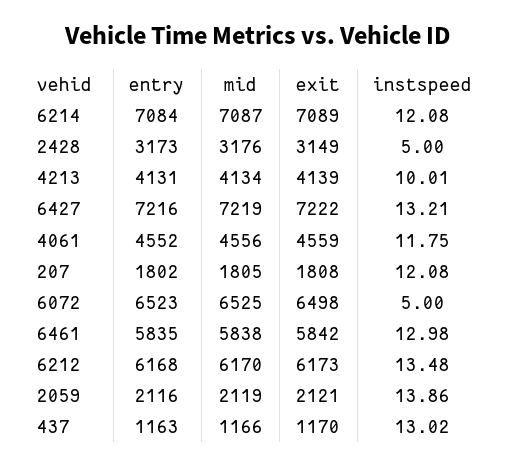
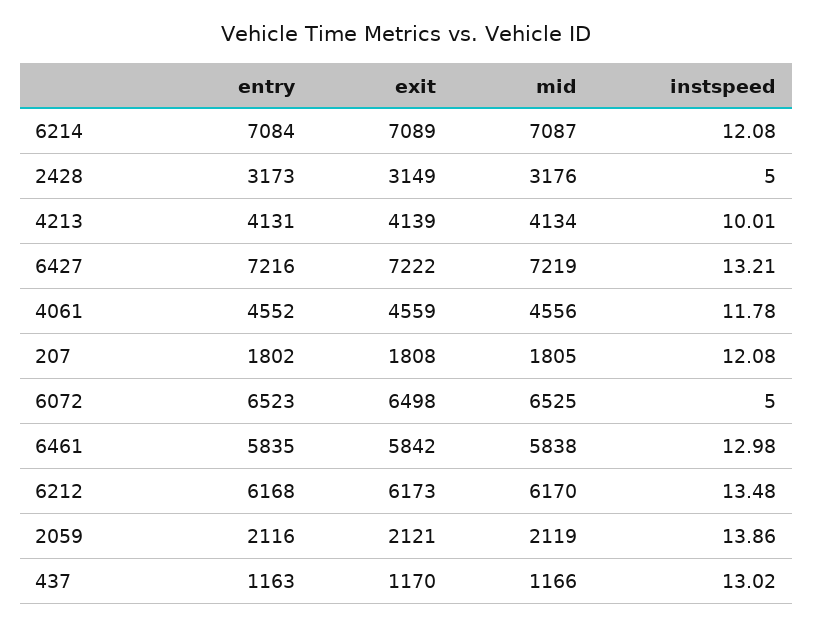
  {
    "entry": {
      "6214": 7084,
      "2428": 3173,
      "4213": 4131,
      "6427": 7216,
      "4061": 4552,
      "207": 1802,
      "6072": 6523,
      "6461": 5835,
      "6212": 6168,
      "2059": 2116,
      "437": 1163
    },
    "mid": {
      "6214": 7087,
      "2428": 3176,
      "4213": 4134,
      "6427": 7219,
      "4061": 4556,
      "207": 1805,
      "6072": 6525,
      "6461": 5838,
      "6212": 6170,
      "2059": 2119,
      "437": 1166
    },
    "exit": {
      "6214": 7089,
      "2428": 3149,
      "4213": 4139,
      "6427": 7222,
      "4061": 4559,
      "207": 1808,
      "6072": 6498,
      "6461": 5842,
      "6212": 6173,
      "2059": 2121,
      "437": 1170
    },
    "instspeed": {
      "6214": 12.08,
      "2428": 5,
      "4213": 10.01,
      "6427": 13.21,
-     "4061": 11.75,
+     "4061": 11.78,
      "207": 12.08,
      "6072": 5,
      "6461": 12.98,
      "6212": 13.48,
      "2059": 13.86,
      "437": 13.02
    }
  }

